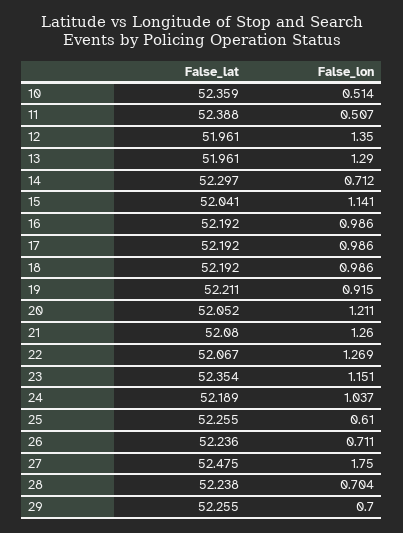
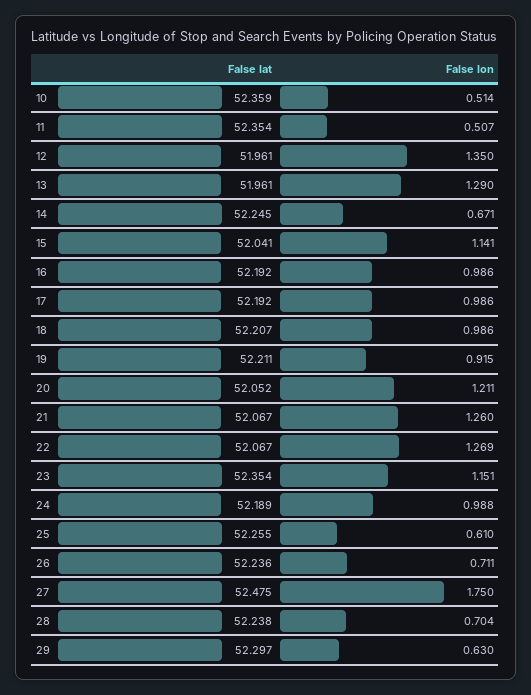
  {
    "False_lat": {
      "10": 52.359,
-     "11": 52.388,
+     "11": 52.354,
      "12": 51.961,
      "13": 51.961,
-     "14": 52.297,
+     "14": 52.245,
      "15": 52.041,
      "16": 52.192,
      "17": 52.192,
-     "18": 52.192,
+     "18": 52.207,
      "19": 52.211,
      "20": 52.052,
-     "21": 52.08,
+     "21": 52.067,
      "22": 52.067,
      "23": 52.354,
      "24": 52.189,
      "25": 52.255,
      "26": 52.236,
      "27": 52.475,
      "28": 52.238,
-     "29": 52.255
+     "29": 52.297
    },
    "False_lon": {
      "10": 0.514,
      "11": 0.507,
      "12": 1.35,
      "13": 1.29,
-     "14": 0.712,
+     "14": 0.671,
      "15": 1.141,
      "16": 0.986,
      "17": 0.986,
      "18": 0.986,
      "19": 0.915,
      "20": 1.211,
      "21": 1.26,
      "22": 1.269,
      "23": 1.151,
-     "24": 1.037,
+     "24": 0.988,
      "25": 0.61,
      "26": 0.711,
      "27": 1.75,
      "28": 0.704,
-     "29": 0.7
+     "29": 0.63
    }
  }

